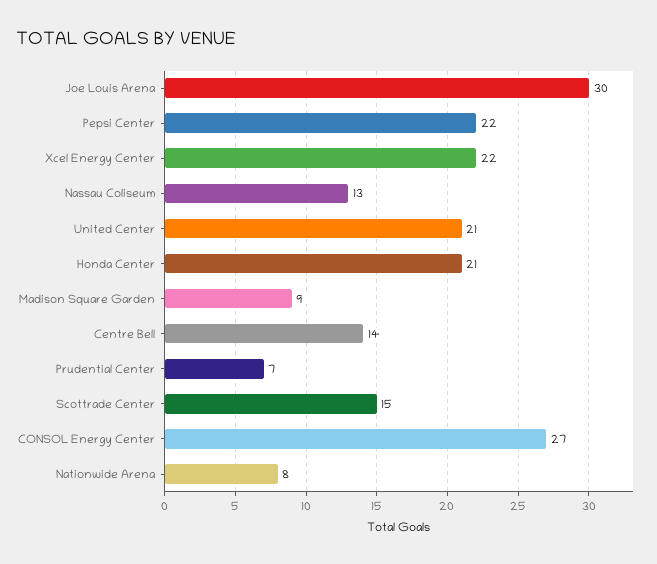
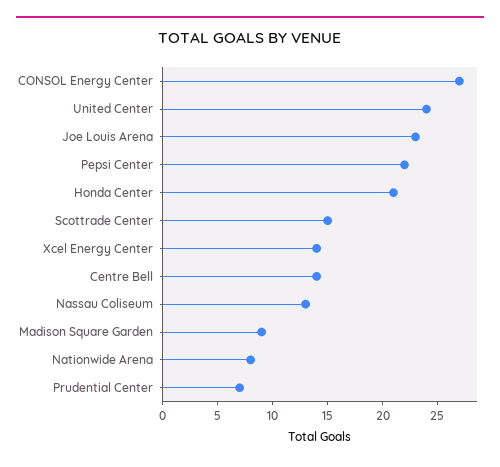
  {
-   "Joe Louis Arena": 30,
+   "Joe Louis Arena": 23,
    "Pepsi Center": 22,
-   "Xcel Energy Center": 22,
+   "Xcel Energy Center": 14,
    "Nassau Coliseum": 13,
-   "United Center": 21,
+   "United Center": 24,
    "Honda Center": 21,
    "Madison Square Garden": 9,
    "Centre Bell": 14,
    "Prudential Center": 7,
    "Scottrade Center": 15,
    "CONSOL Energy Center": 27,
    "Nationwide Arena": 8
  }

